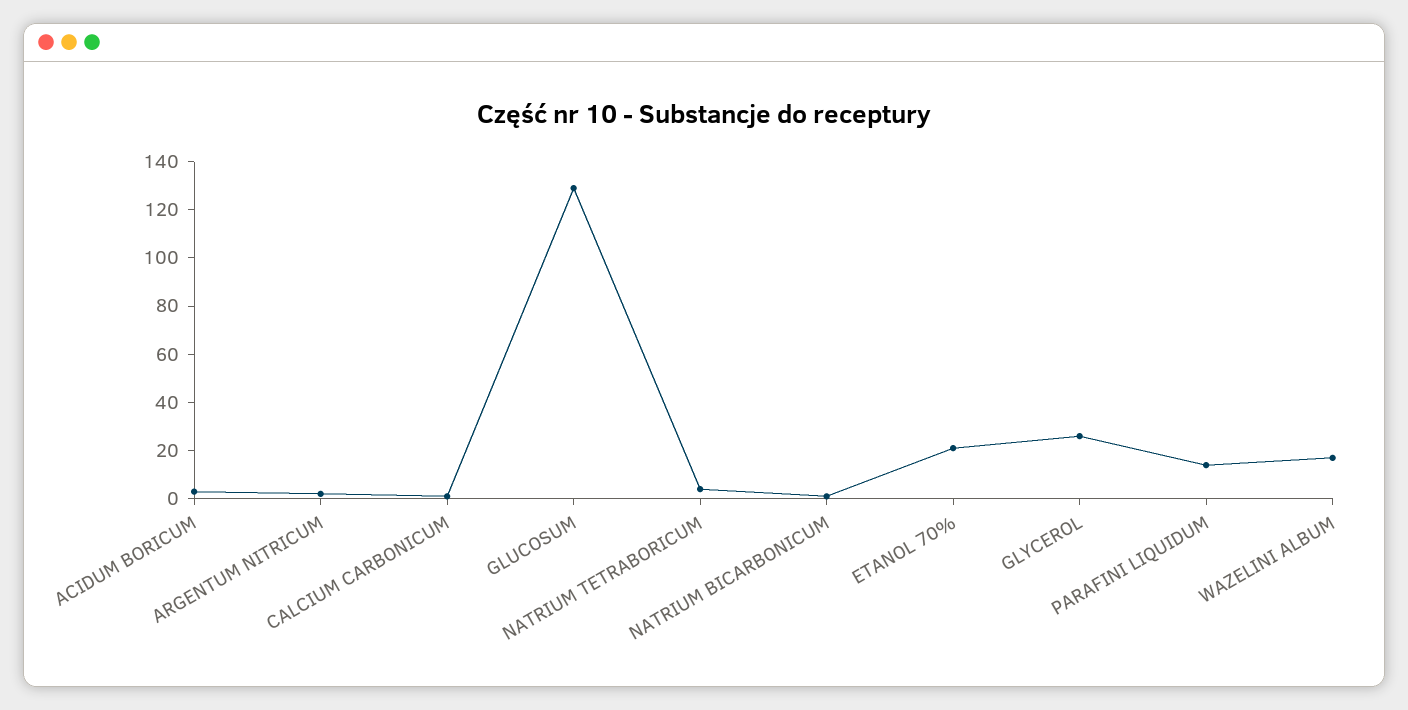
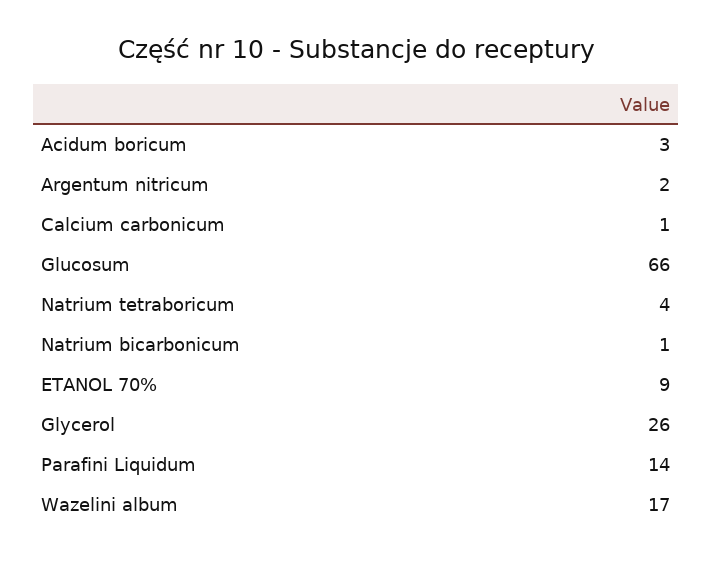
  {
    "ACIDUM BORICUM": 3,
    "ARGENTUM NITRICUM": 2,
    "CALCIUM CARBONICUM": 1,
-   "GLUCOSUM": 130,
+   "GLUCOSUM": 66,
    "NATRIUM TETRABORICUM": 4,
    "NATRIUM BICARBONICUM": 1,
-   "ETANOL 70%": 20,
+   "ETANOL 70%": 9,
    "GLYCEROL": 26,
    "PARAFINI LIQUIDUM": 14,
    "WAZELINI ALBUM": 17
  }

